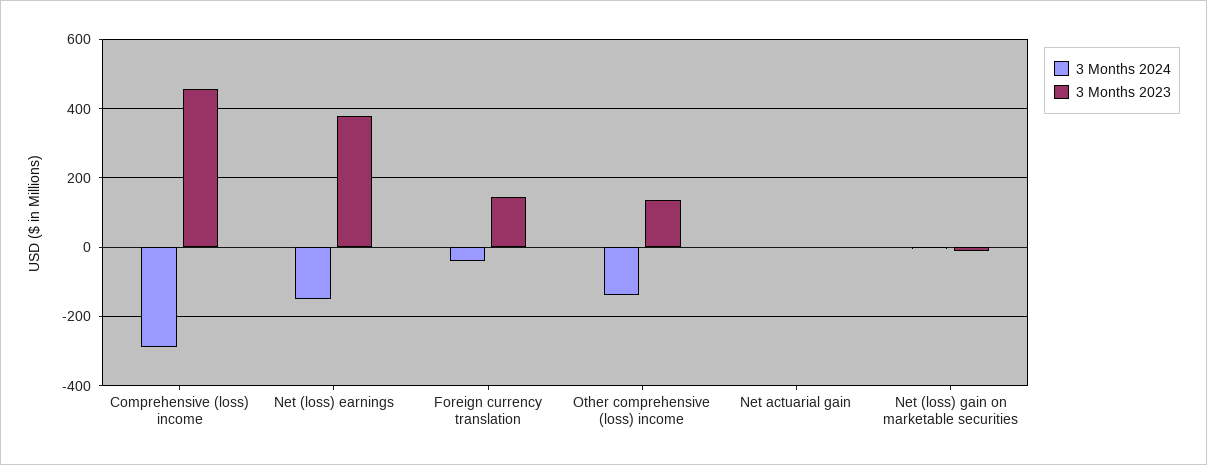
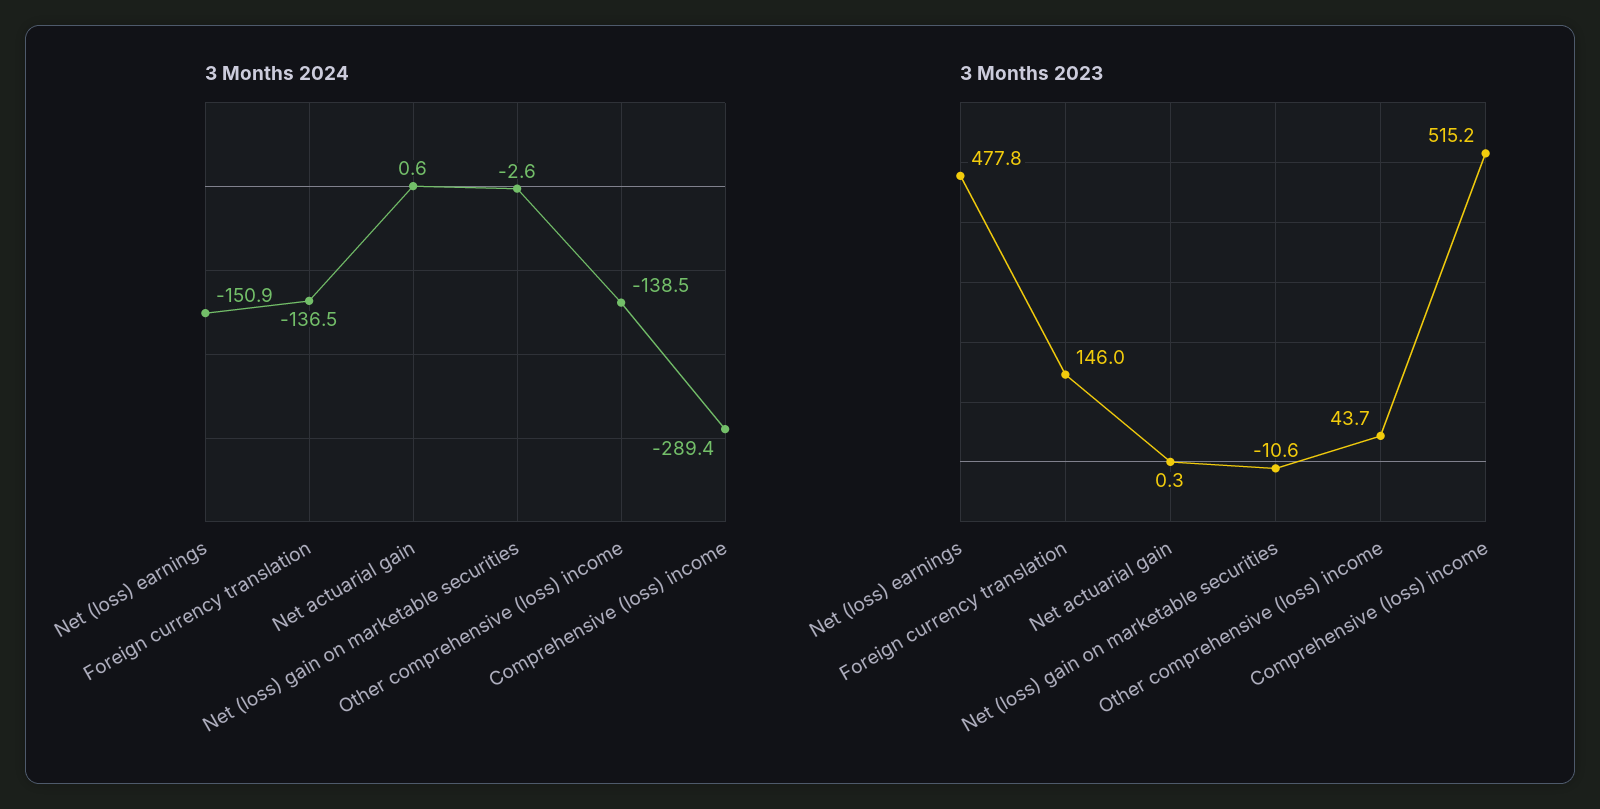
  {
    "3 Months 2024": {
      "Comprehensive (loss) income": -289.4,
      "Net (loss) earnings": -150.9,
-     "Foreign currency translation": -40,
+     "Foreign currency translation": -136.5,
      "Other comprehensive (loss) income": -138.5,
      "Net actuarial gain": 0.6,
      "Net (loss) gain on marketable securities": -2.6
    },
    "3 Months 2023": {
-     "Comprehensive (loss) income": 460,
+     "Comprehensive (loss) income": 515.2,
-     "Net (loss) earnings": 380,
+     "Net (loss) earnings": 477.8,
      "Foreign currency translation": 146,
-     "Other comprehensive (loss) income": 140,
+     "Other comprehensive (loss) income": 43.7,
      "Net actuarial gain": 0.3,
      "Net (loss) gain on marketable securities": -10.6
    }
  }

